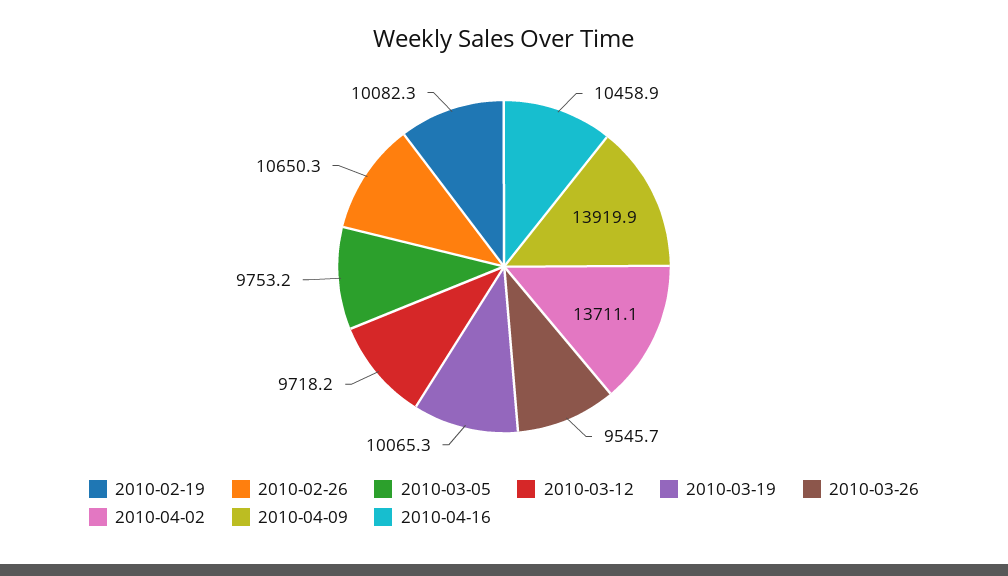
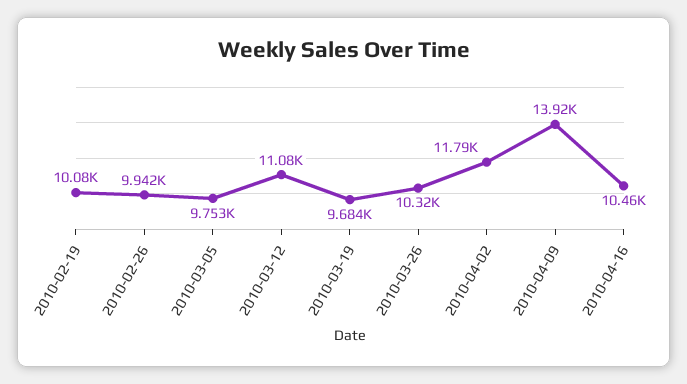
  {
    "2010-02-19": 10082.3,
-   "2010-02-26": 10650.3,
+   "2010-02-26": 9942,
    "2010-03-05": 9753.2,
-   "2010-03-12": 9718.2,
+   "2010-03-12": 11080,
-   "2010-03-19": 10065.3,
+   "2010-03-19": 9684,
-   "2010-03-26": 9545.7,
+   "2010-03-26": 10320,
-   "2010-04-02": 13711.1,
+   "2010-04-02": 11790,
    "2010-04-09": 13919.9,
    "2010-04-16": 10458.9
  }

